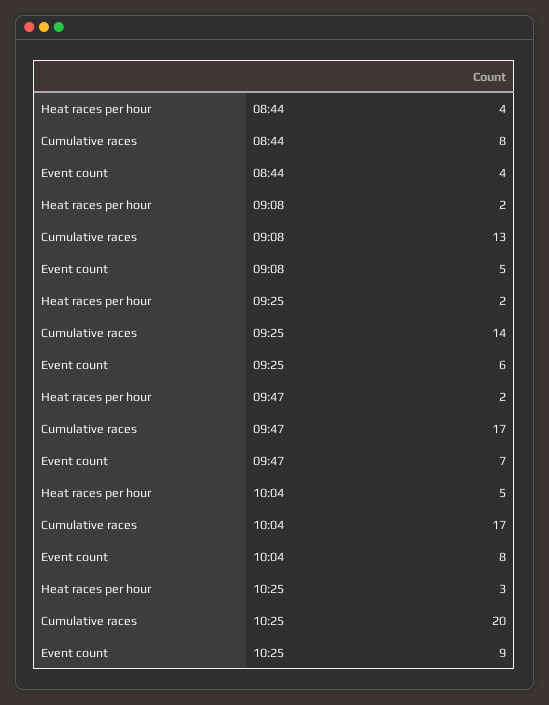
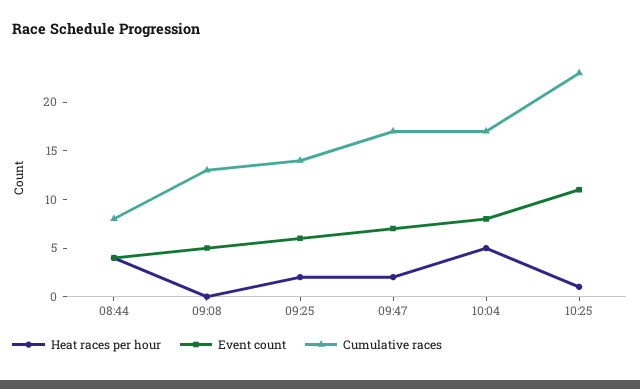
  {
    "Heat races per hour": {
      "08:44": 4,
-     "09:08": 2,
+     "09:08": 0,
      "09:25": 2,
      "09:47": 2,
      "10:04": 5,
-     "10:25": 3
+     "10:25": 1
    },
    "Cumulative races": {
      "08:44": 8,
      "09:08": 13,
      "09:25": 14,
      "09:47": 17,
      "10:04": 17,
-     "10:25": 20
+     "10:25": 23
    },
    "Event count": {
      "08:44": 4,
      "09:08": 5,
      "09:25": 6,
      "09:47": 7,
      "10:04": 8,
-     "10:25": 9
+     "10:25": 11
    }
  }

